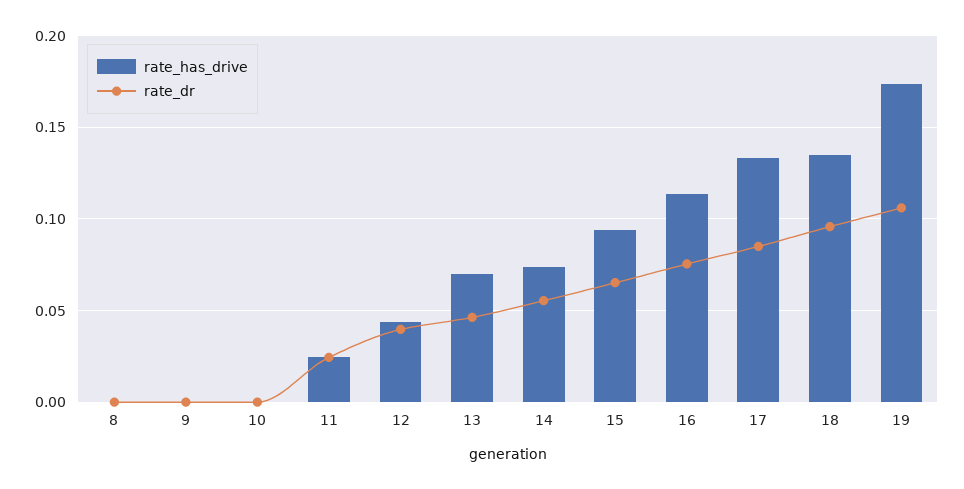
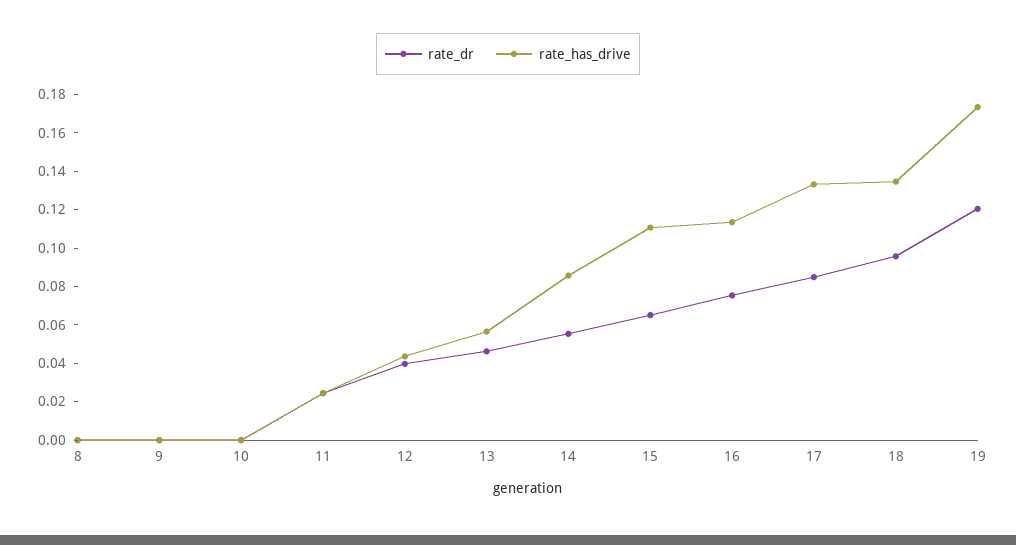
  {
    "rate_has_drive": {
      "8": 0,
      "9": 0,
      "10": 0,
      "11": 0.025,
      "12": 0.045,
-     "13": 0.07,
+     "13": 0.055,
-     "14": 0.075,
+     "14": 0.085,
-     "15": 0.095,
+     "15": 0.11,
      "16": 0.115,
      "17": 0.135,
      "18": 0.135,
      "19": 0.175
    },
    "rate_dr": {
      "8": 0,
      "9": 0,
      "10": 0,
      "11": 0.025,
      "12": 0.04,
      "13": 0.045,
      "14": 0.055,
      "15": 0.065,
      "16": 0.075,
      "17": 0.085,
      "18": 0.095,
-     "19": 0.105
+     "19": 0.12
    }
  }

